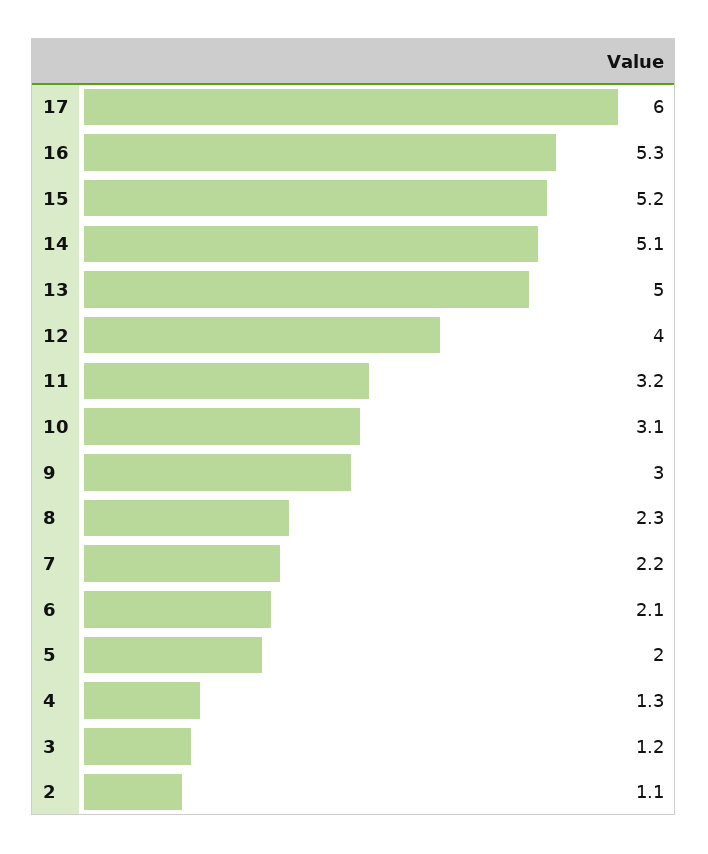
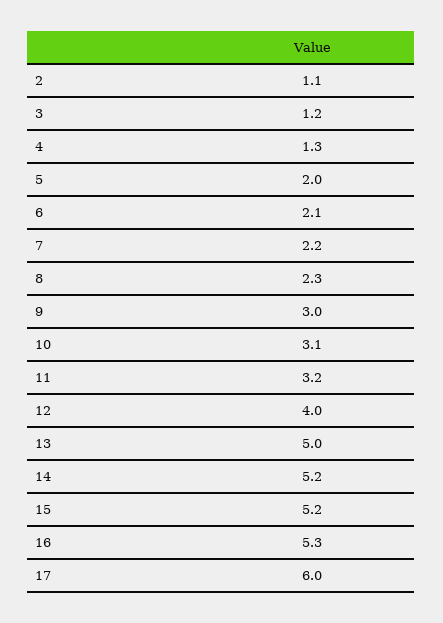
  {
    "17": 6,
    "16": 5.3,
    "15": 5.2,
-   "14": 5.1,
+   "14": 5.2,
    "13": 5,
    "12": 4,
    "11": 3.2,
    "10": 3.1,
    "9": 3,
    "8": 2.3,
    "7": 2.2,
    "6": 2.1,
    "5": 2,
    "4": 1.3,
    "3": 1.2,
    "2": 1.1
  }

